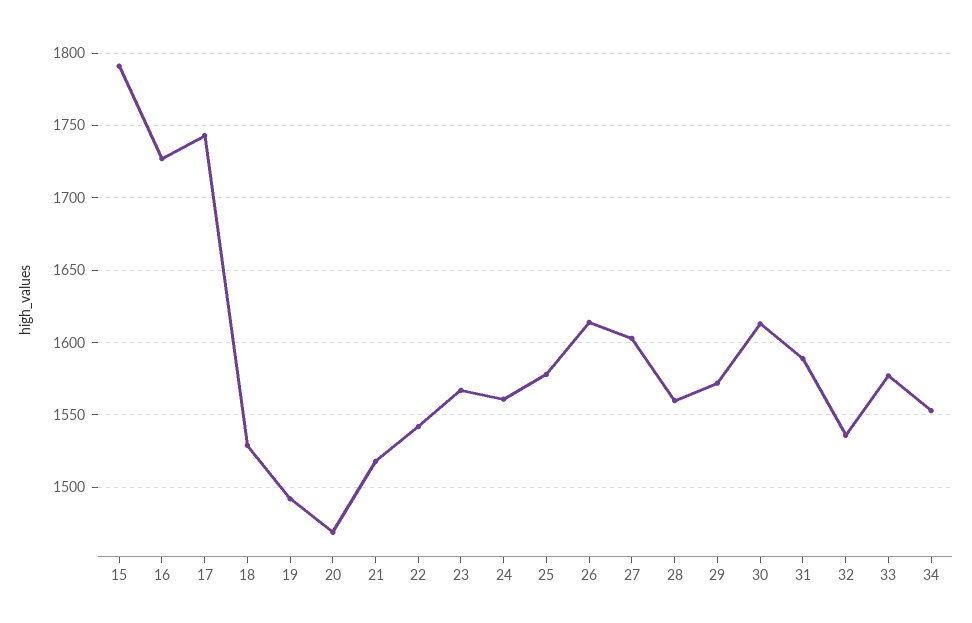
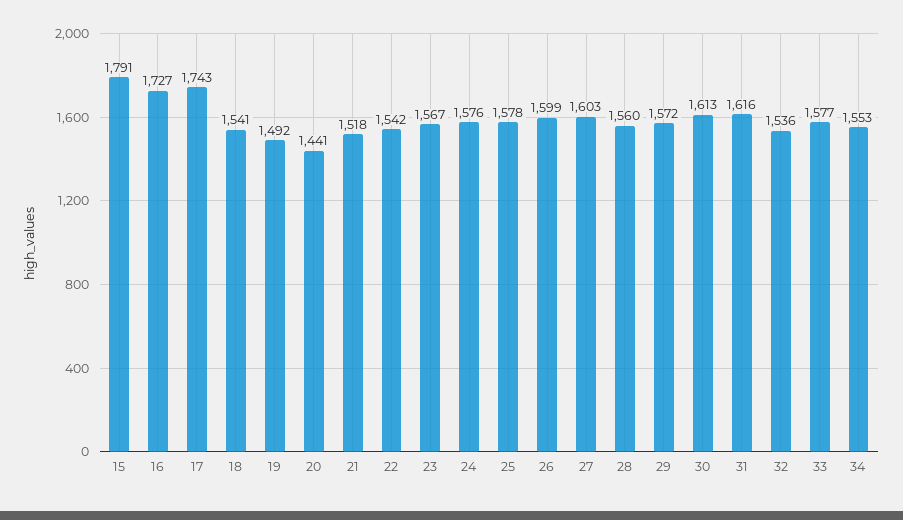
  {
    "15": 1791,
    "16": 1727,
    "17": 1743,
-   "18": 1530,
+   "18": 1541,
    "19": 1492,
-   "20": 1470,
+   "20": 1441,
    "21": 1518,
    "22": 1542,
    "23": 1567,
-   "24": 1560,
+   "24": 1576,
    "25": 1578,
-   "26": 1615,
+   "26": 1599,
    "27": 1603,
    "28": 1560,
    "29": 1572,
    "30": 1613,
-   "31": 1590,
+   "31": 1616,
    "32": 1536,
    "33": 1577,
    "34": 1553
  }

